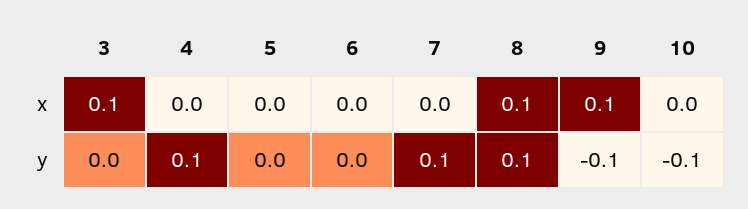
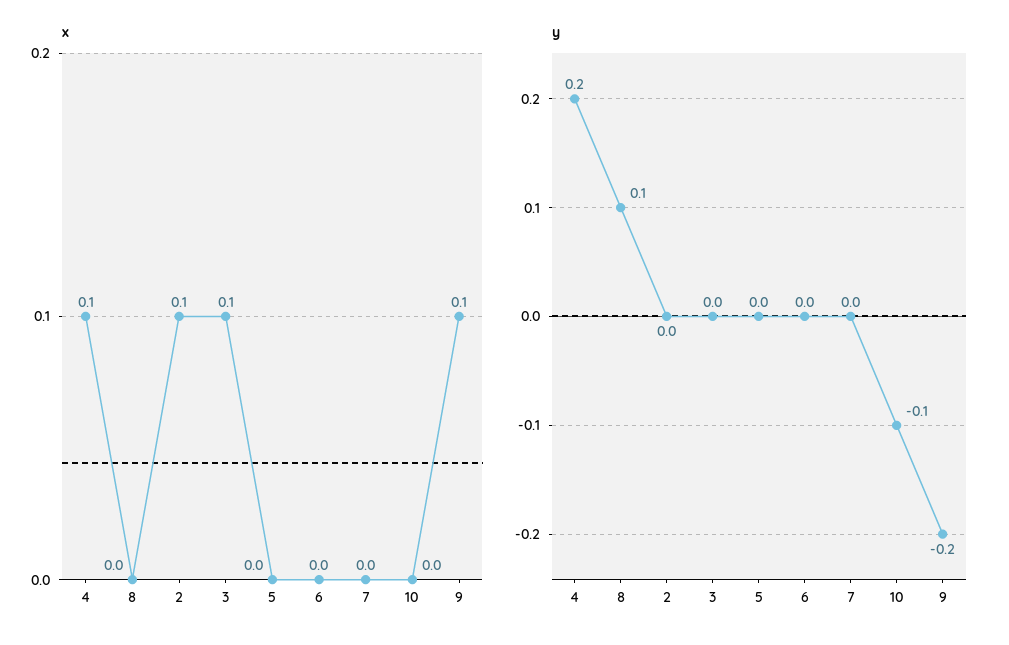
  {
    "x": {
      "3": 0.1,
-     "4": 0,
+     "4": 0.1,
      "5": 0,
      "6": 0,
      "7": 0,
-     "8": 0.1,
+     "8": 0,
      "9": 0.1,
-     "10": 0
+     "10": 0,
+     "2": 0.1
    },
    "y": {
      "3": 0,
-     "4": 0.1,
+     "4": 0.2,
      "5": 0,
      "6": 0,
-     "7": 0.1,
+     "7": 0,
      "8": 0.1,
-     "9": -0.1,
+     "9": -0.2,
-     "10": -0.1
+     "10": -0.1,
+     "2": 0
    }
  }

